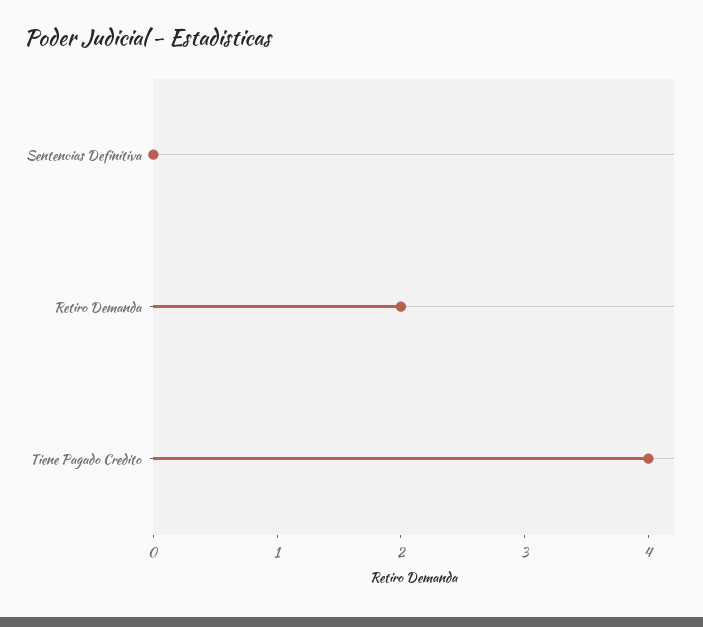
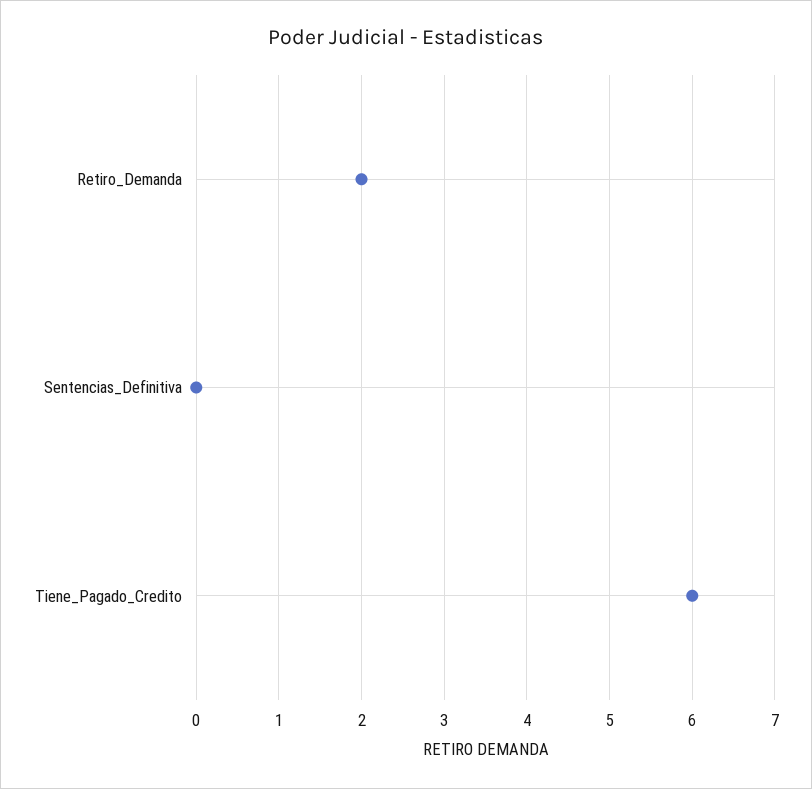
  {
    "Sentencias Definitiva": 0,
    "Retiro Demanda": 2,
-   "Tiene Pagado Credito": 4
+   "Tiene Pagado Credito": 6
  }

